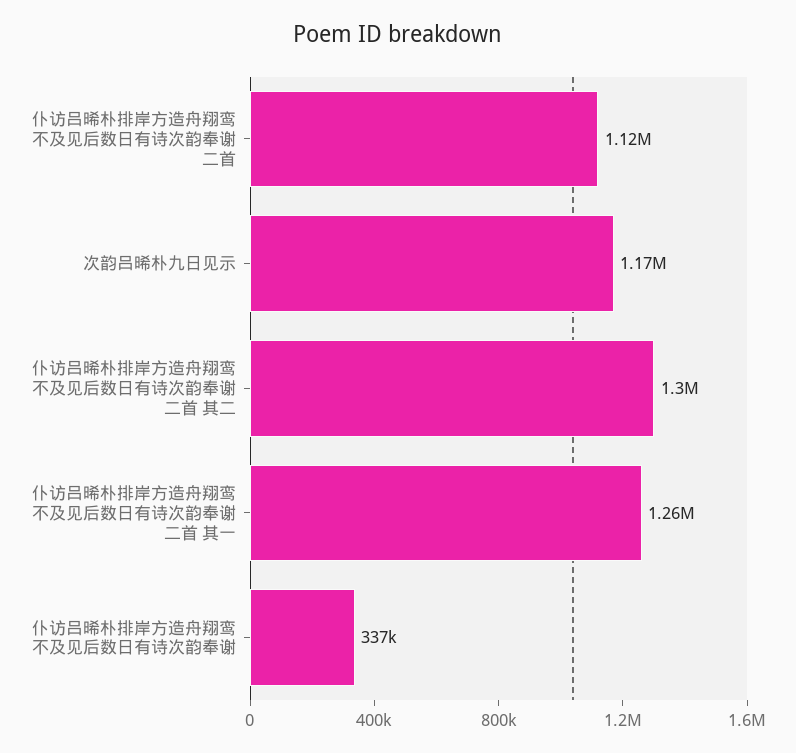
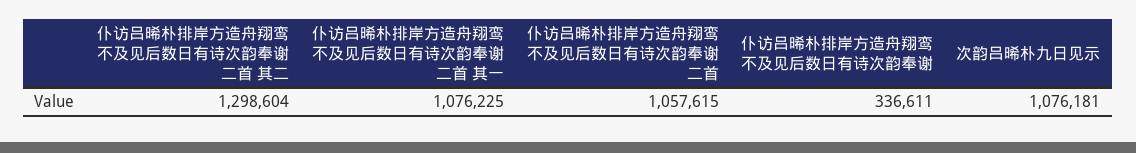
  {
-   "仆访吕晞朴排岸方造舟翔鸾不及见后数日有诗次韵奉谢二首": 1120000,
+   "仆访吕晞朴排岸方造舟翔鸾不及见后数日有诗次韵奉谢二首": 1057615,
-   "次韵吕晞朴九日见示": 1170000,
+   "次韵吕晞朴九日见示": 1076181,
    "仆访吕晞朴排岸方造舟翔鸾不及见后数日有诗次韵奉谢二首 其二": 1298604,
-   "仆访吕晞朴排岸方造舟翔鸾不及见后数日有诗次韵奉谢二首 其一": 1260000,
+   "仆访吕晞朴排岸方造舟翔鸾不及见后数日有诗次韵奉谢二首 其一": 1076225,
    "仆访吕晞朴排岸方造舟翔鸾不及见后数日有诗次韵奉谢": 336611
  }

